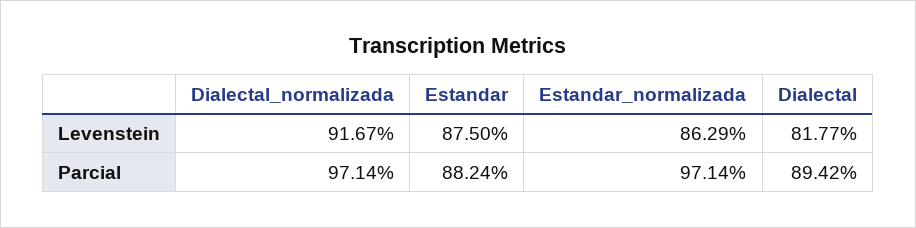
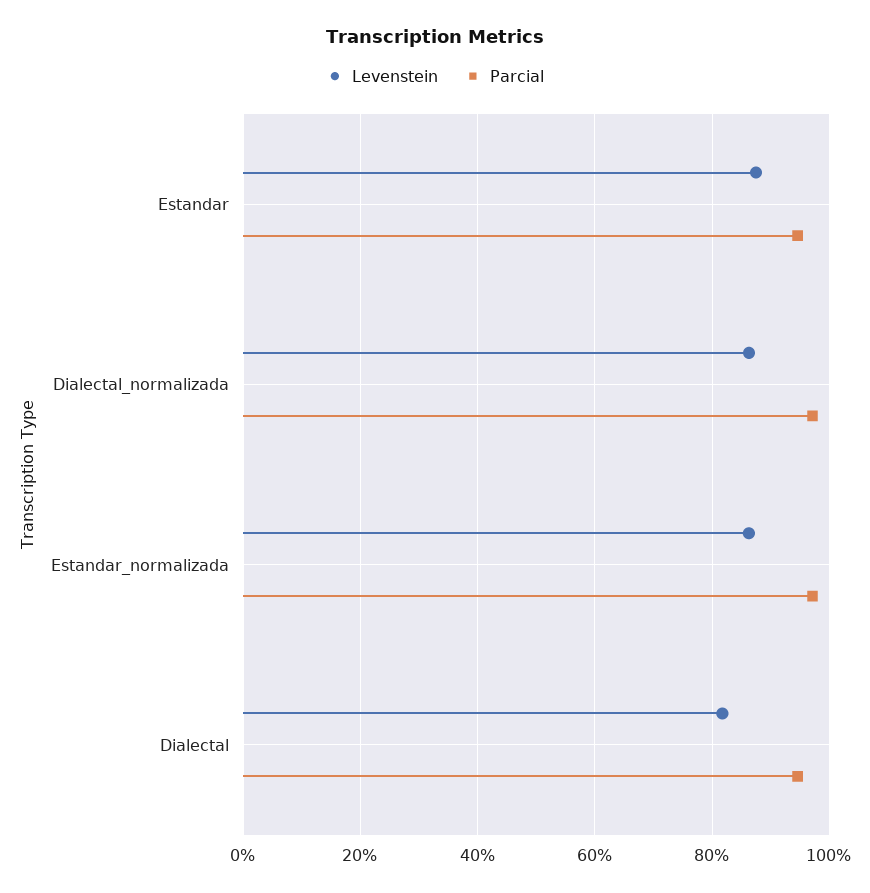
  {
    "Levenstein": {
-     "Dialectal_normalizada": 91.67,
+     "Dialectal_normalizada": 86,
      "Estandar": 87.5,
      "Estandar_normalizada": 86.29,
      "Dialectal": 81.77
    },
    "Parcial": {
      "Dialectal_normalizada": 97.14,
-     "Estandar": 88.24,
+     "Estandar": 94,
      "Estandar_normalizada": 97.14,
-     "Dialectal": 89.42
+     "Dialectal": 94
    }
  }

